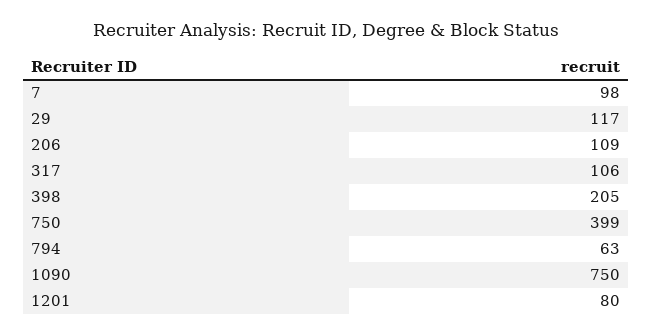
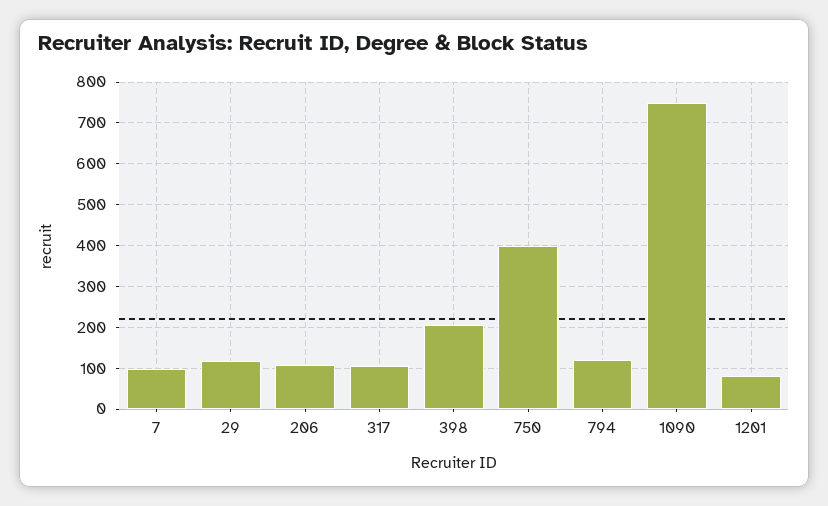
  {
    "7": 98,
    "29": 117,
    "206": 109,
    "317": 106,
    "398": 205,
    "750": 399,
-   "794": 63,
+   "794": 120,
    "1090": 750,
    "1201": 80
  }

